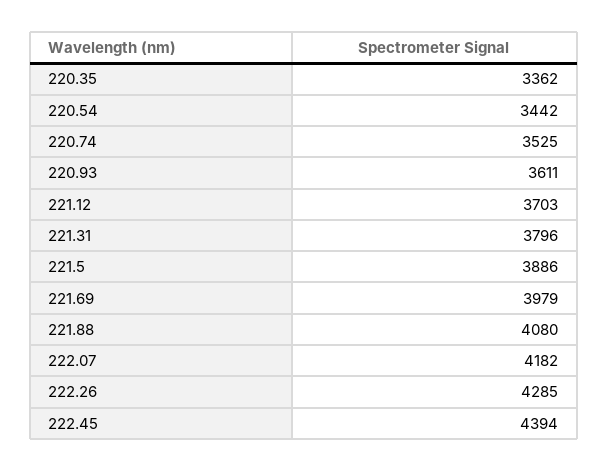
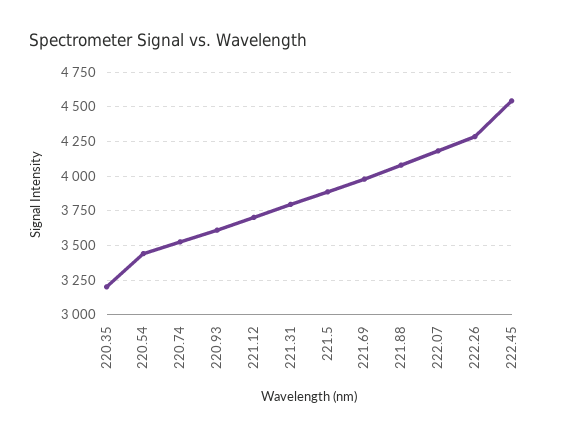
  {
-   "220.35": 3362,
+   "220.35": 3200,
    "220.54": 3442,
    "220.74": 3525,
    "220.93": 3611,
    "221.12": 3703,
    "221.31": 3796,
    "221.5": 3886,
    "221.69": 3979,
    "221.88": 4080,
    "222.07": 4182,
    "222.26": 4285,
-   "222.45": 4394
+   "222.45": 4550
  }

